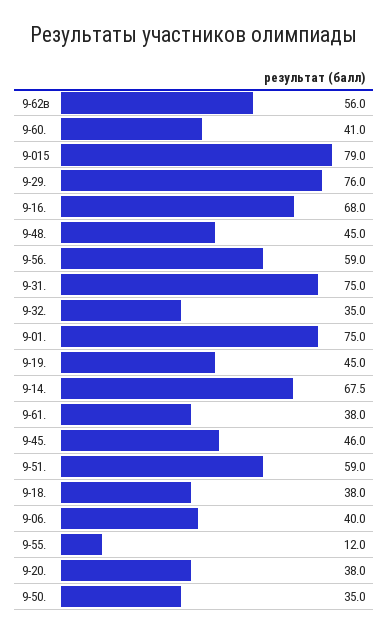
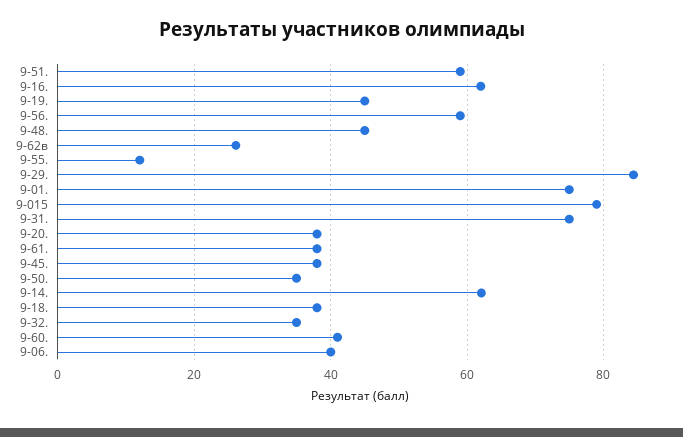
  {
-   "9-62в": 56,
+   "9-62в": 26,
    "9-60.": 41,
    "9-015": 79,
-   "9-29.": 76,
+   "9-29.": 84,
-   "9-16.": 68,
+   "9-16.": 62,
    "9-48.": 45,
    "9-56.": 59,
    "9-31.": 75,
    "9-32.": 35,
    "9-01.": 75,
    "9-19.": 45,
-   "9-14.": 67.5,
+   "9-14.": 62,
    "9-61.": 38,
-   "9-45.": 46,
+   "9-45.": 38,
    "9-51.": 59,
    "9-18.": 38,
    "9-06.": 40,
    "9-55.": 12,
    "9-20.": 38,
    "9-50.": 35
  }

